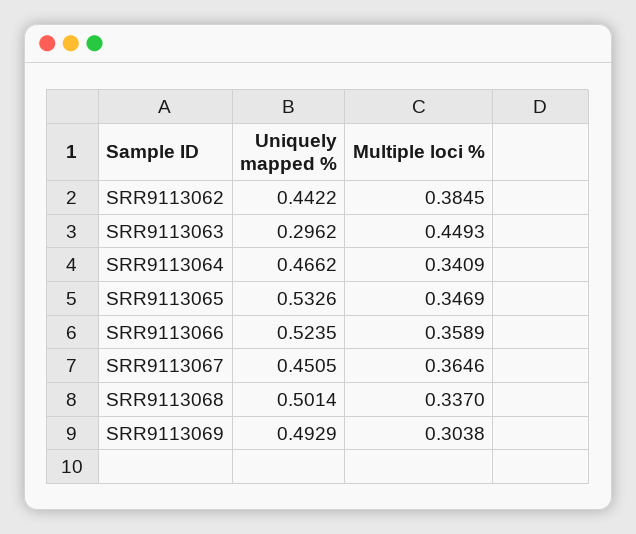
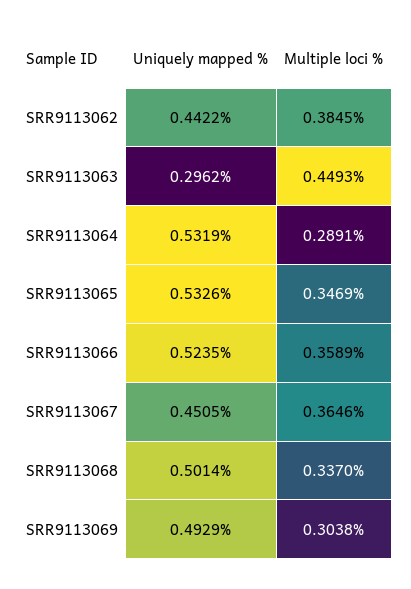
  {
    "Uniquely mapped %": {
      "SRR9113062": 0.4422,
      "SRR9113063": 0.2962,
-     "SRR9113064": 0.4662,
+     "SRR9113064": 0.5319,
      "SRR9113065": 0.5326,
      "SRR9113066": 0.5235,
      "SRR9113067": 0.4505,
      "SRR9113068": 0.5014,
      "SRR9113069": 0.4929
    },
    "Multiple loci %": {
      "SRR9113062": 0.3845,
      "SRR9113063": 0.4493,
-     "SRR9113064": 0.3409,
+     "SRR9113064": 0.2891,
      "SRR9113065": 0.3469,
      "SRR9113066": 0.3589,
      "SRR9113067": 0.3646,
      "SRR9113068": 0.337,
      "SRR9113069": 0.3038
    }
  }

